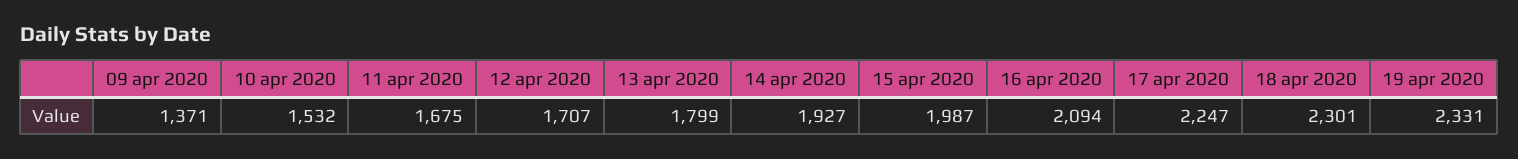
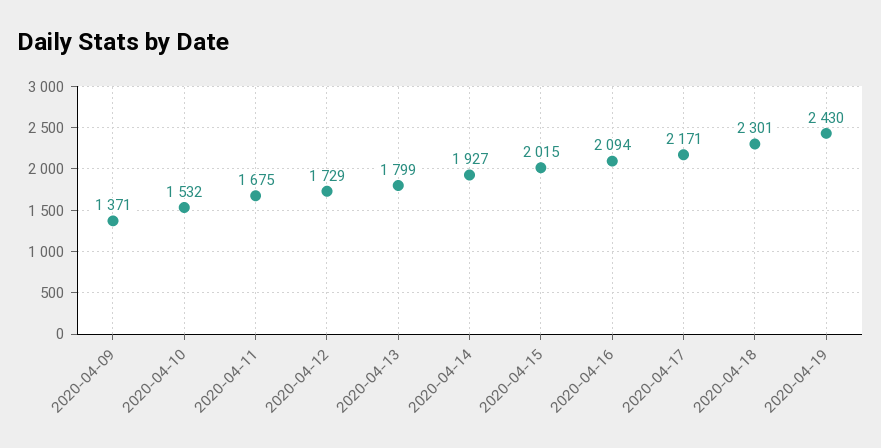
  {
    "09 apr 2020": 1371,
    "10 apr 2020": 1532,
    "11 apr 2020": 1675,
-   "12 apr 2020": 1707,
+   "12 apr 2020": 1729,
    "13 apr 2020": 1799,
    "14 apr 2020": 1927,
-   "15 apr 2020": 1987,
+   "15 apr 2020": 2015,
    "16 apr 2020": 2094,
-   "17 apr 2020": 2247,
+   "17 apr 2020": 2171,
    "18 apr 2020": 2301,
-   "19 apr 2020": 2331
+   "19 apr 2020": 2430
  }

